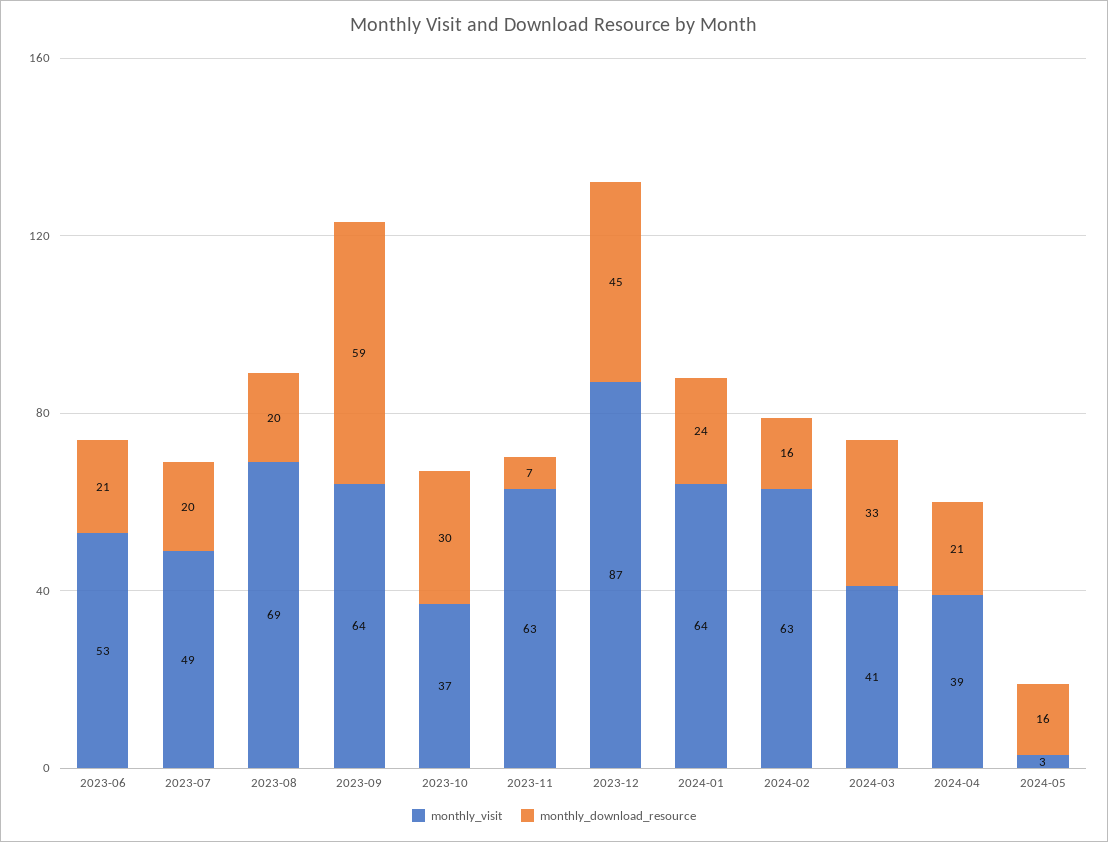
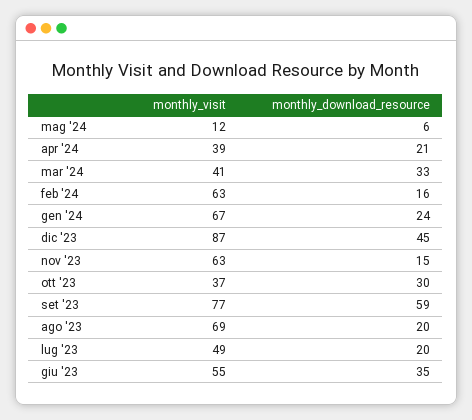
  {
    "monthly_visit": {
-     "2023-06": 53,
+     "2023-06": 55,
      "2023-07": 49,
      "2023-08": 69,
-     "2023-09": 64,
+     "2023-09": 77,
      "2023-10": 37,
      "2023-11": 63,
      "2023-12": 87,
-     "2024-01": 64,
+     "2024-01": 67,
      "2024-02": 63,
      "2024-03": 41,
      "2024-04": 39,
-     "2024-05": 3
+     "2024-05": 12
    },
    "monthly_download_resource": {
-     "2023-06": 21,
+     "2023-06": 35,
      "2023-07": 20,
      "2023-08": 20,
      "2023-09": 59,
      "2023-10": 30,
-     "2023-11": 7,
+     "2023-11": 15,
      "2023-12": 45,
      "2024-01": 24,
      "2024-02": 16,
      "2024-03": 33,
      "2024-04": 21,
-     "2024-05": 16
+     "2024-05": 6
    }
  }

